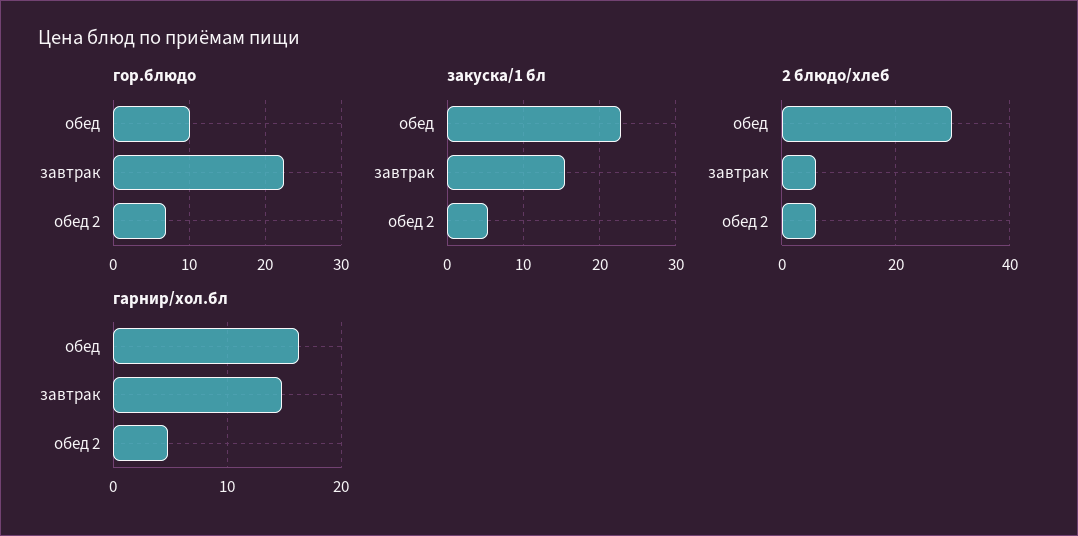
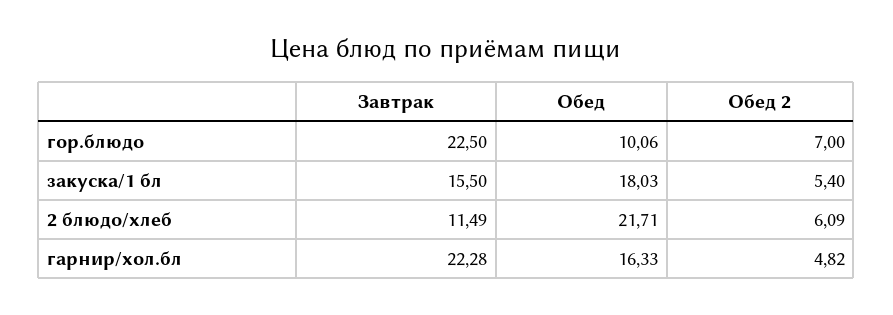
  {
    "гор.блюдо": {
      "обед": 10.06,
      "завтрак": 22.5,
      "обед 2": 7
    },
    "закуска/1 бл": {
-     "обед": 23,
+     "обед": 18.03,
      "завтрак": 15.5,
      "обед 2": 5.4
    },
    "2 блюдо/хлеб": {
-     "обед": 30,
+     "обед": 21.71,
-     "завтрак": 6,
+     "завтрак": 11.49,
      "обед 2": 6.09
    },
    "гарнир/хол.бл": {
      "обед": 16.33,
-     "завтрак": 15,
+     "завтрак": 22.28,
      "обед 2": 4.82
    }
  }

